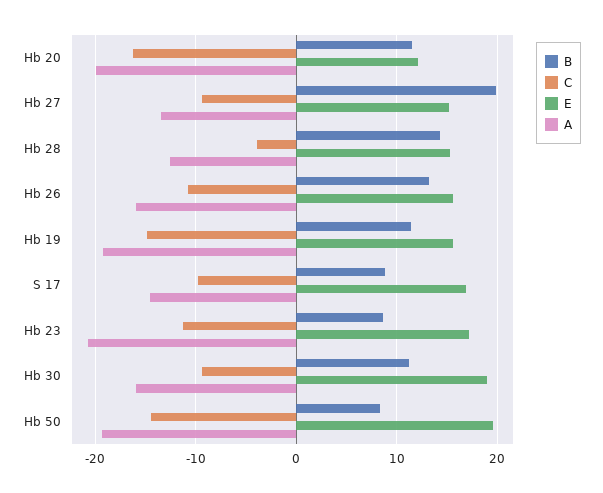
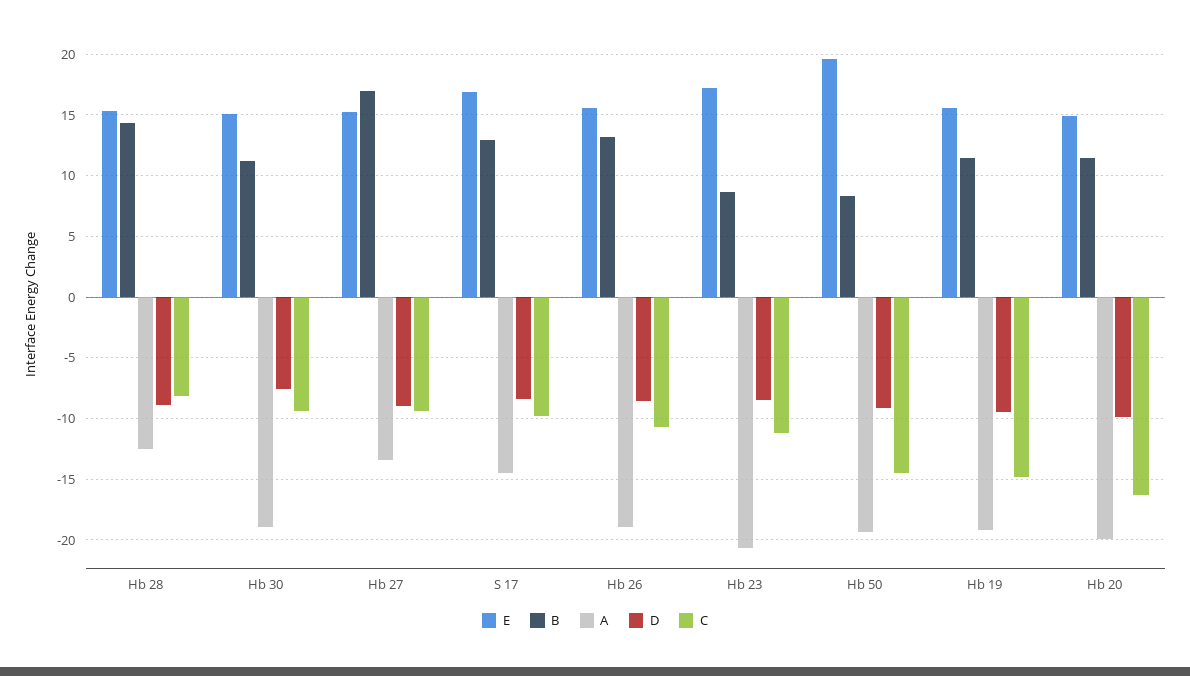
  {
    "B": {
      "Hb 20": 11.5,
-     "Hb 27": 20,
+     "Hb 27": 17,
      "Hb 28": 14.5,
      "Hb 26": 13,
      "Hb 19": 11.5,
-     "S 17": 9,
+     "S 17": 13,
      "Hb 23": 8.5,
      "Hb 30": 11,
      "Hb 50": 8.5
    },
    "C": {
      "Hb 20": -16.5,
      "Hb 27": -9.5,
-     "Hb 28": -4,
+     "Hb 28": -8,
      "Hb 26": -10.5,
      "Hb 19": -15,
      "S 17": -10,
      "Hb 23": -11,
      "Hb 30": -9.5,
      "Hb 50": -14.5
    },
    "E": {
-     "Hb 20": 12,
+     "Hb 20": 15,
      "Hb 27": 15.5,
      "Hb 28": 15.5,
      "Hb 26": 15.5,
      "Hb 19": 15.5,
      "S 17": 17,
      "Hb 23": 17,
-     "Hb 30": 19,
+     "Hb 30": 15,
      "Hb 50": 19.5
    },
    "A": {
      "Hb 20": -20,
      "Hb 27": -13.5,
      "Hb 28": -12.5,
-     "Hb 26": -16,
+     "Hb 26": -19,
      "Hb 19": -19,
      "S 17": -14.5,
      "Hb 23": -20.5,
-     "Hb 30": -16,
+     "Hb 30": -19,
      "Hb 50": -19.5
-   }
+   },
+   "D": {
+     "Hb 28": -9,
+     "Hb 30": -7.5,
+     "Hb 27": -9,
+     "S 17": -8.5,
+     "Hb 26": -8.5,
+     "Hb 23": -8.5,
+     "Hb 50": -9,
+     "Hb 19": -9.5,
+     "Hb 20": -10
+   }
  }

